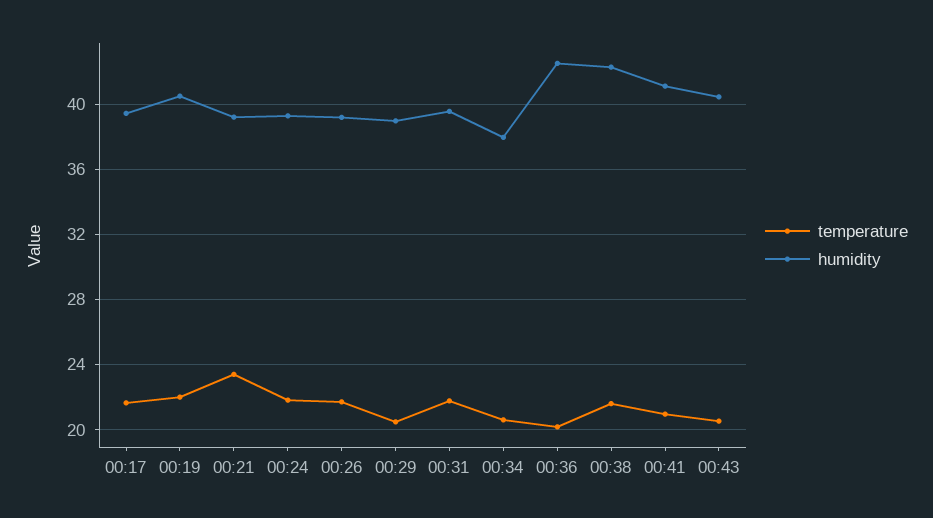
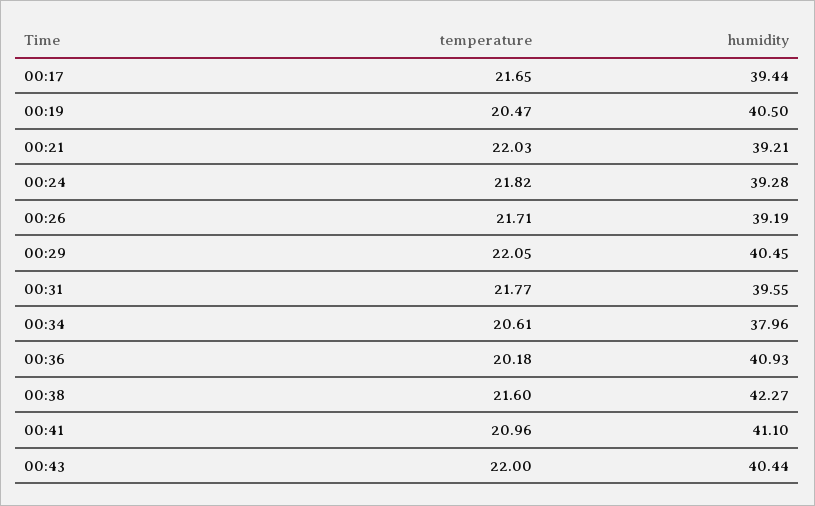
  {
    "temperature": {
      "00:17": 21.65,
-     "00:19": 22,
+     "00:19": 20.47,
-     "00:21": 23.5,
+     "00:21": 22.03,
      "00:24": 21.82,
      "00:26": 21.71,
-     "00:29": 20.5,
+     "00:29": 22.05,
      "00:31": 21.77,
      "00:34": 20.61,
      "00:36": 20.18,
      "00:38": 21.6,
      "00:41": 20.96,
-     "00:43": 20.5
+     "00:43": 22
    },
    "humidity": {
      "00:17": 39.44,
      "00:19": 40.5,
      "00:21": 39.21,
      "00:24": 39.28,
      "00:26": 39.19,
-     "00:29": 39,
+     "00:29": 40.45,
      "00:31": 39.55,
      "00:34": 37.96,
-     "00:36": 42.5,
+     "00:36": 40.93,
      "00:38": 42.27,
      "00:41": 41.1,
      "00:43": 40.44
    }
  }

